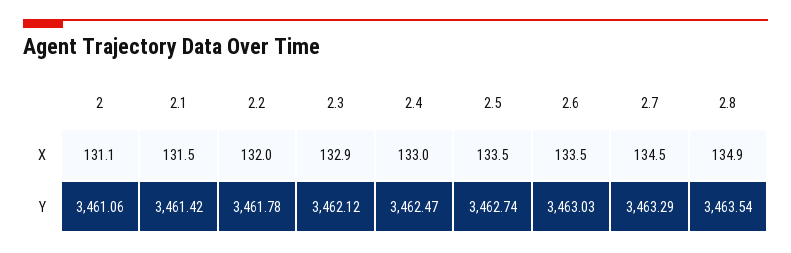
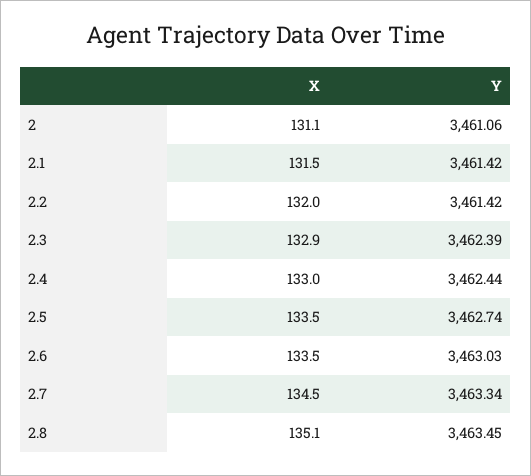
  {
    "2": {
      "X": 131.1,
      "Y": 3461.06
    },
    "2.1": {
      "X": 131.5,
      "Y": 3461.42
    },
    "2.2": {
      "X": 132,
-     "Y": 3461.78
+     "Y": 3461.42
    },
    "2.3": {
      "X": 132.9,
-     "Y": 3462.12
+     "Y": 3462.39
    },
    "2.4": {
      "X": 133,
-     "Y": 3462.47
+     "Y": 3462.44
    },
    "2.5": {
      "X": 133.5,
      "Y": 3462.74
    },
    "2.6": {
      "X": 133.5,
      "Y": 3463.03
    },
    "2.7": {
      "X": 134.5,
-     "Y": 3463.29
+     "Y": 3463.34
    },
    "2.8": {
-     "X": 134.9,
+     "X": 135.1,
-     "Y": 3463.54
+     "Y": 3463.45
    }
  }

